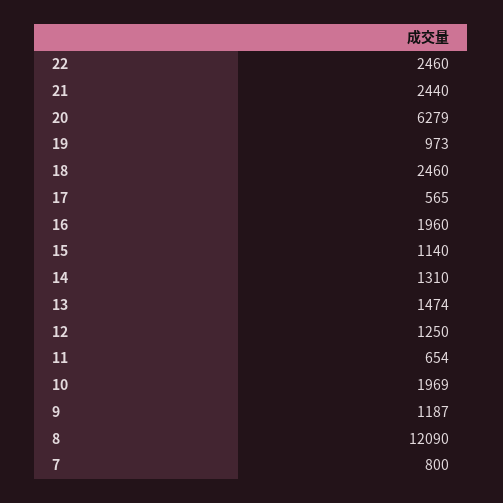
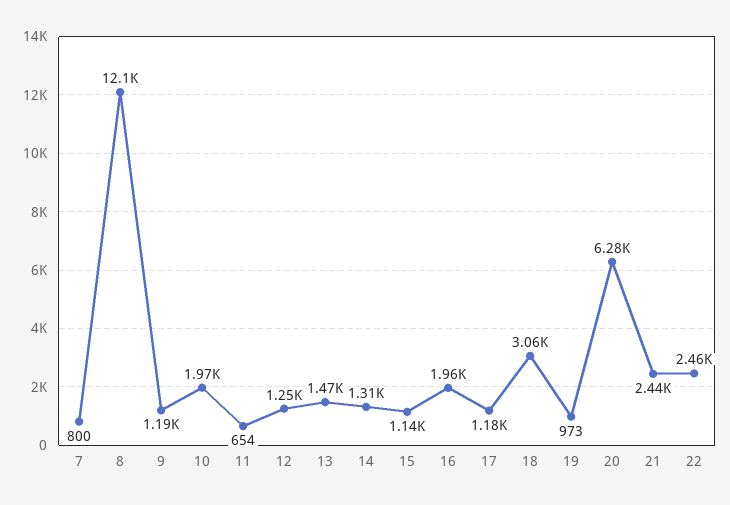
  {
    "22": 2460,
    "21": 2440,
    "20": 6279,
    "19": 973,
-   "18": 2460,
+   "18": 3060,
-   "17": 565,
+   "17": 1180,
    "16": 1960,
    "15": 1140,
    "14": 1310,
    "13": 1474,
    "12": 1250,
    "11": 654,
    "10": 1969,
    "9": 1187,
    "8": 12090,
    "7": 800
  }

